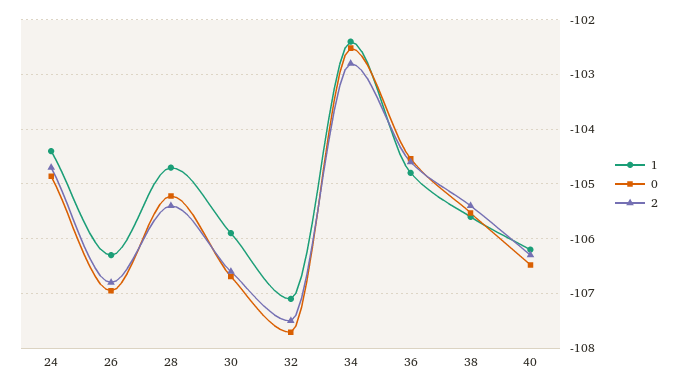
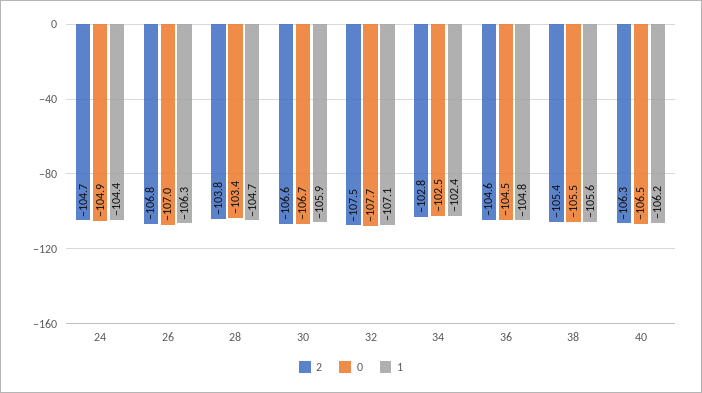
  {
    "1": {
      "24": -104.4,
      "26": -106.3,
      "28": -104.7,
      "30": -105.9,
      "32": -107.1,
      "34": -102.4,
      "36": -104.8,
      "38": -105.6,
      "40": -106.2
    },
    "0": {
      "24": -104.9,
      "26": -107,
-     "28": -105.2,
+     "28": -103.4,
      "30": -106.7,
      "32": -107.7,
      "34": -102.5,
      "36": -104.5,
      "38": -105.5,
      "40": -106.5
    },
    "2": {
      "24": -104.7,
      "26": -106.8,
-     "28": -105.4,
+     "28": -103.8,
      "30": -106.6,
      "32": -107.5,
      "34": -102.8,
      "36": -104.6,
      "38": -105.4,
      "40": -106.3
    }
  }

